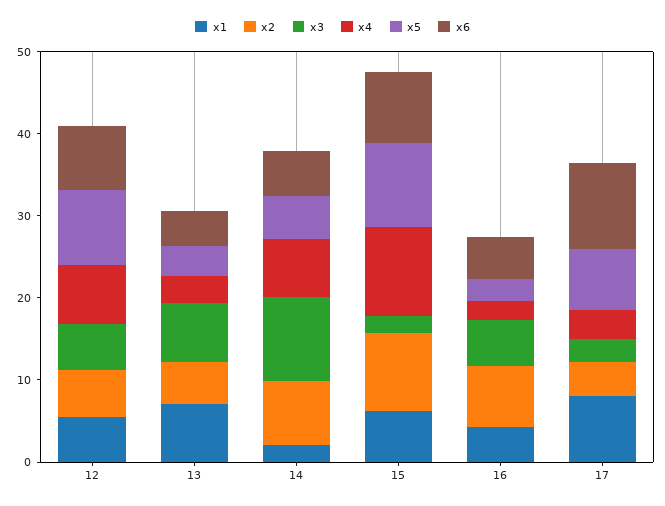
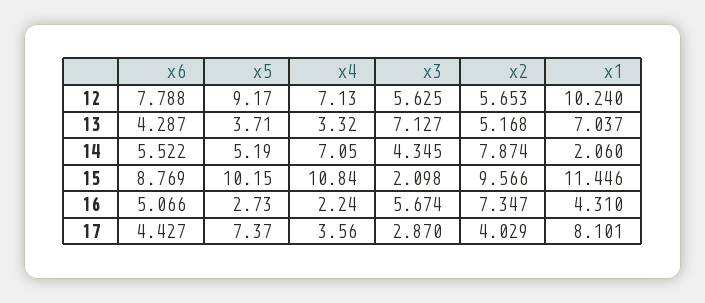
  {
    "x1": {
-     "12": 6,
+     "12": 10.24,
      "13": 7.037,
      "14": 2.06,
-     "15": 6,
+     "15": 11.446,
      "16": 4.31,
      "17": 8.101
    },
    "x2": {
      "12": 5.653,
      "13": 5.168,
      "14": 7.874,
      "15": 9.566,
      "16": 7.347,
      "17": 4.029
    },
    "x3": {
      "12": 5.625,
      "13": 7.127,
-     "14": 10,
+     "14": 4.345,
      "15": 2.098,
      "16": 5.674,
      "17": 2.87
    },
    "x4": {
      "12": 7.13,
      "13": 3.32,
      "14": 7.05,
      "15": 10.84,
      "16": 2.24,
      "17": 3.56
    },
    "x5": {
      "12": 9.17,
      "13": 3.71,
      "14": 5.19,
      "15": 10.15,
      "16": 2.73,
      "17": 7.37
    },
    "x6": {
      "12": 7.788,
      "13": 4.287,
      "14": 5.522,
      "15": 8.769,
      "16": 5.066,
-     "17": 10
+     "17": 4.427
    }
  }

